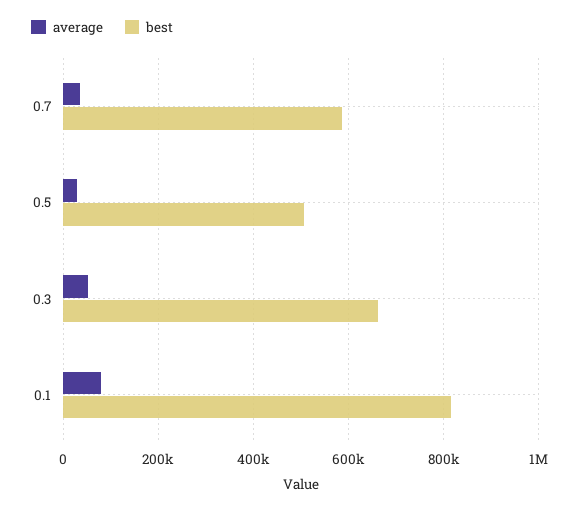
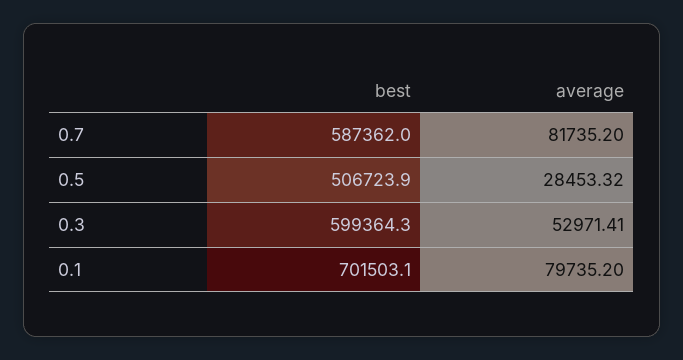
  {
    "average": {
-     "0.7": 40000,
+     "0.7": 81735.2,
      "0.5": 28453.32,
      "0.3": 52971.41,
      "0.1": 79735.2
    },
    "best": {
      "0.7": 587362,
      "0.5": 506723.9,
-     "0.3": 660000,
+     "0.3": 599364.3,
-     "0.1": 820000
+     "0.1": 701503.1
    }
  }

